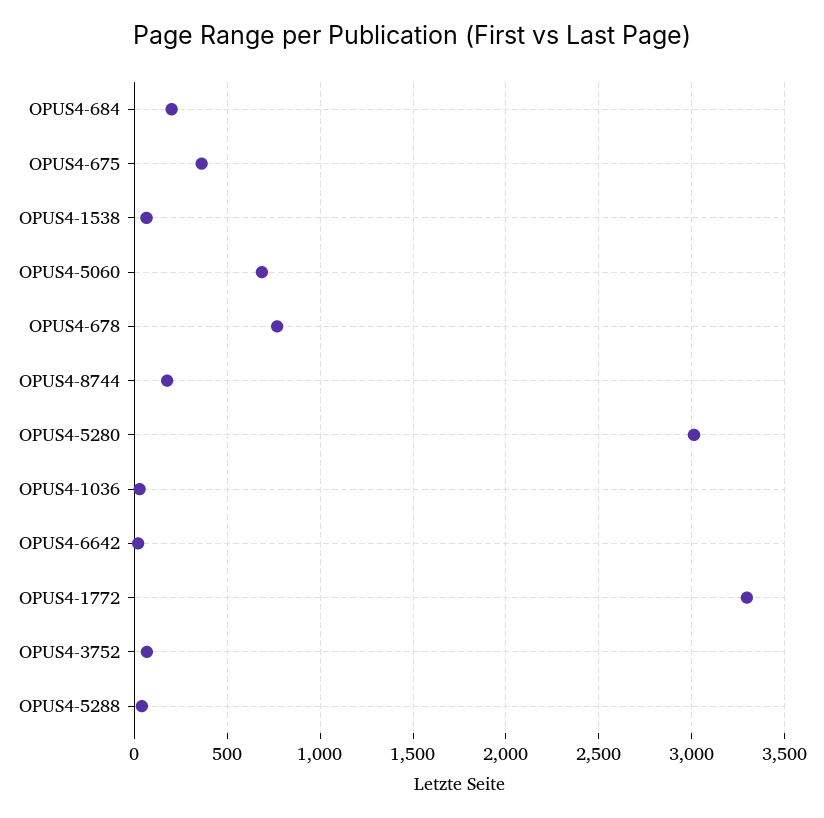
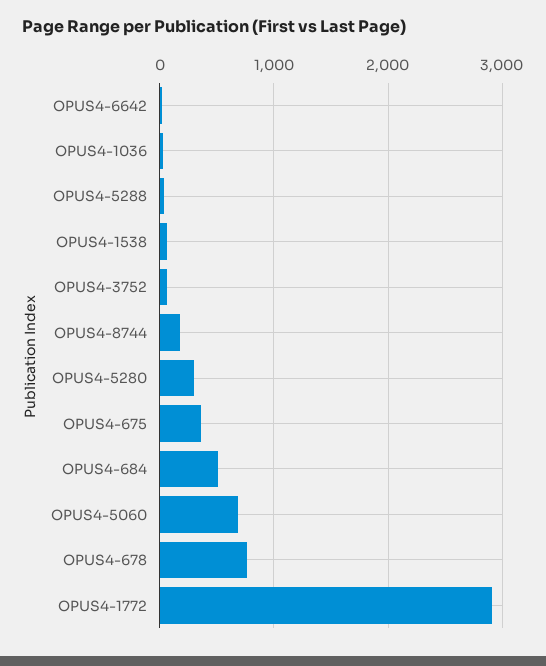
  {
-   "OPUS4-684": 200,
+   "OPUS4-684": 500,
    "OPUS4-675": 350,
    "OPUS4-1538": 50,
    "OPUS4-5060": 700,
    "OPUS4-678": 750,
    "OPUS4-8744": 200,
-   "OPUS4-5280": 3000,
+   "OPUS4-5280": 300,
    "OPUS4-1036": 50,
    "OPUS4-6642": 0,
-   "OPUS4-1772": 3300,
+   "OPUS4-1772": 2900,
    "OPUS4-3752": 50,
    "OPUS4-5288": 50
  }

